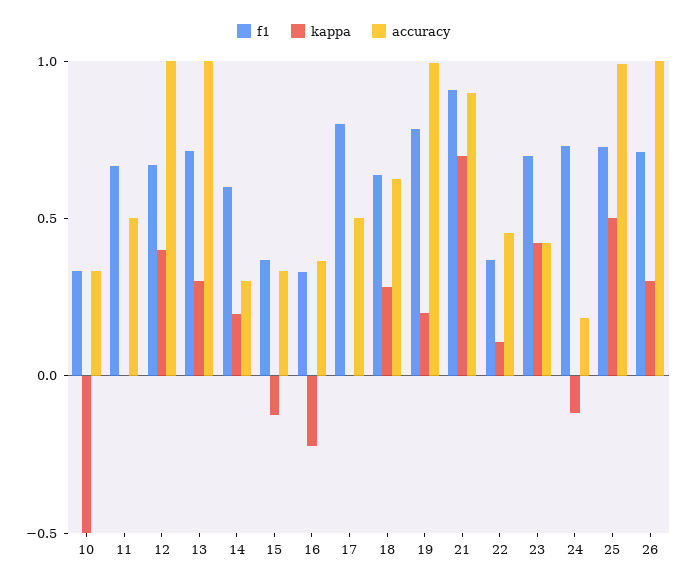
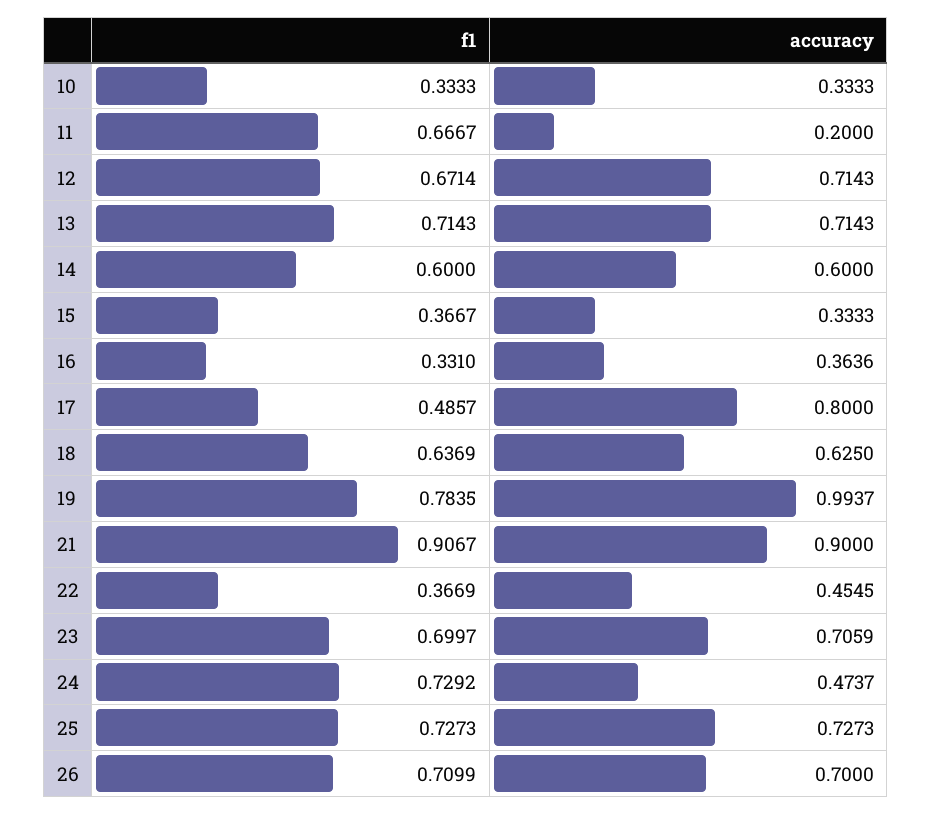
  {
    "f1": {
      "10": 0.3333,
      "11": 0.6667,
      "12": 0.6714,
      "13": 0.7143,
      "14": 0.6,
      "15": 0.3667,
      "16": 0.331,
-     "17": 0.8,
+     "17": 0.4857,
      "18": 0.6369,
      "19": 0.7835,
      "21": 0.9067,
      "22": 0.3669,
      "23": 0.6997,
      "24": 0.7292,
      "25": 0.7273,
      "26": 0.7099
    },
-   "kappa": {
-     "10": -0.5,
-     "11": 0,
-     "12": 0.4,
-     "13": 0.3,
-     "14": 0.2,
-     "15": -0.1,
-     "16": -0.2,
-     "17": 0,
-     "18": 0.3,
-     "19": 0.2,
-     "21": 0.7,
-     "22": 0.1,
-     "23": 0.4,
-     "24": -0.1,
-     "25": 0.5,
-     "26": 0.3
-   },
    "accuracy": {
      "10": 0.3333,
-     "11": 0.5,
+     "11": 0.2,
-     "12": 1,
+     "12": 0.7143,
-     "13": 1,
+     "13": 0.7143,
-     "14": 0.3,
+     "14": 0.6,
      "15": 0.3333,
      "16": 0.3636,
-     "17": 0.5,
+     "17": 0.8,
      "18": 0.625,
      "19": 0.9937,
      "21": 0.9,
      "22": 0.4545,
-     "23": 0.4,
+     "23": 0.7059,
-     "24": 0.2,
+     "24": 0.4737,
-     "25": 1,
+     "25": 0.7273,
-     "26": 1
+     "26": 0.7
    }
  }

